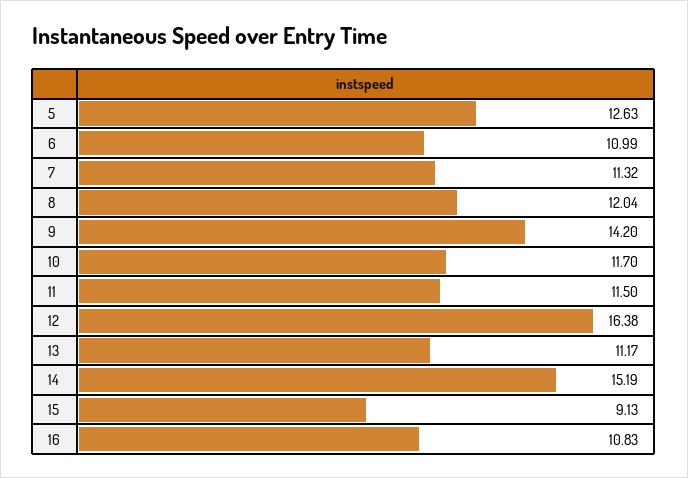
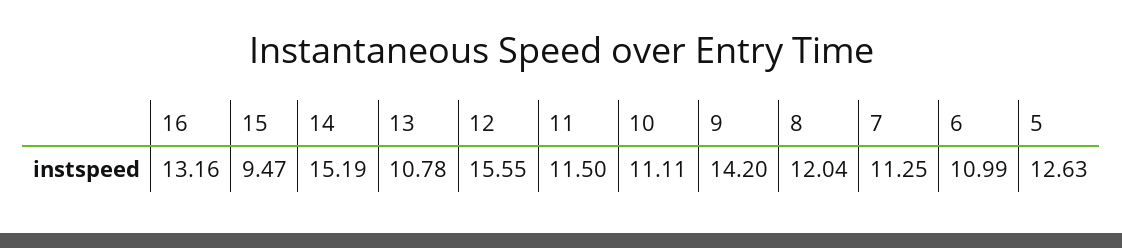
  {
    "5": 12.63,
    "6": 10.99,
-   "7": 11.32,
+   "7": 11.25,
    "8": 12.04,
    "9": 14.2,
-   "10": 11.7,
+   "10": 11.11,
    "11": 11.5,
-   "12": 16.38,
+   "12": 15.55,
-   "13": 11.17,
+   "13": 10.78,
    "14": 15.19,
-   "15": 9.13,
+   "15": 9.47,
-   "16": 10.83
+   "16": 13.16
  }

